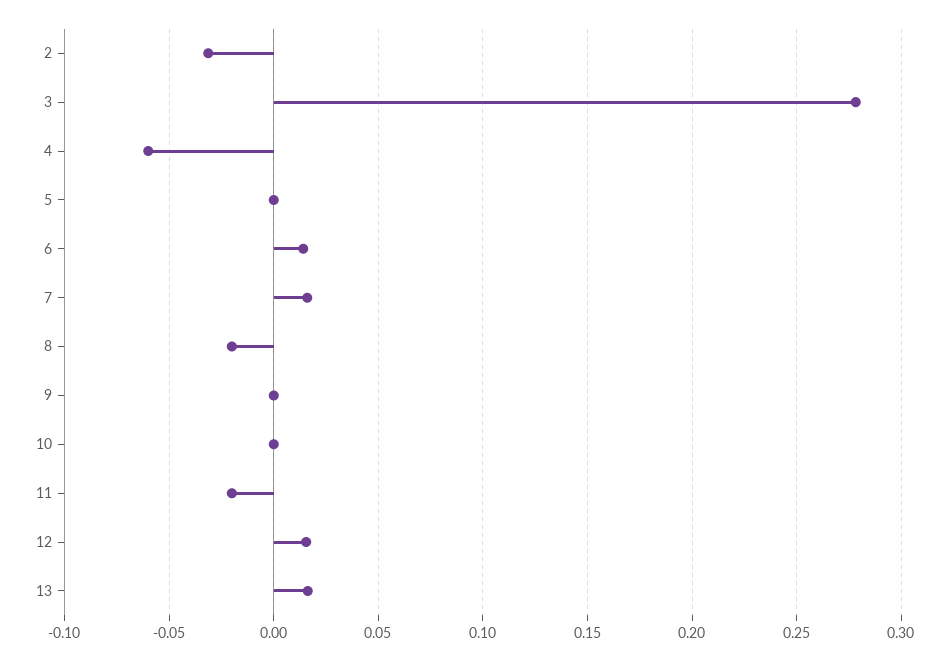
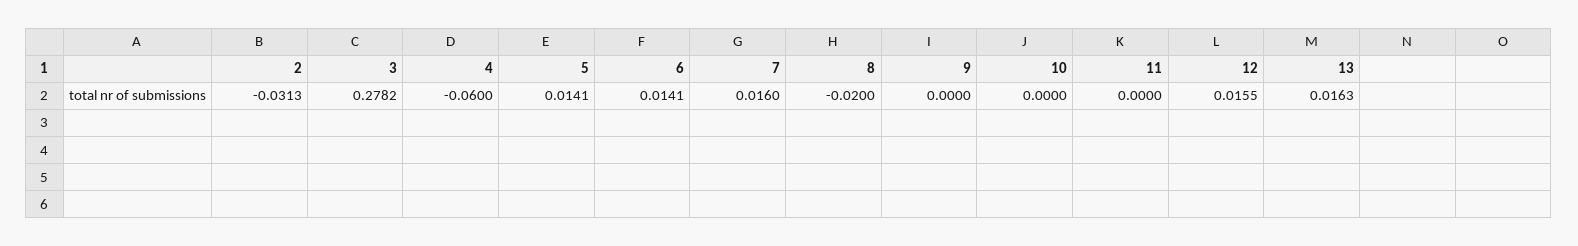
  {
    "2": -0.0313,
    "3": 0.2782,
    "4": -0.06,
-   "5": 0,
+   "5": 0.0141,
    "6": 0.0141,
    "7": 0.016,
    "8": -0.02,
    "9": 0,
    "10": 0,
-   "11": -0.02,
+   "11": 0,
    "12": 0.0155,
    "13": 0.0163
  }

